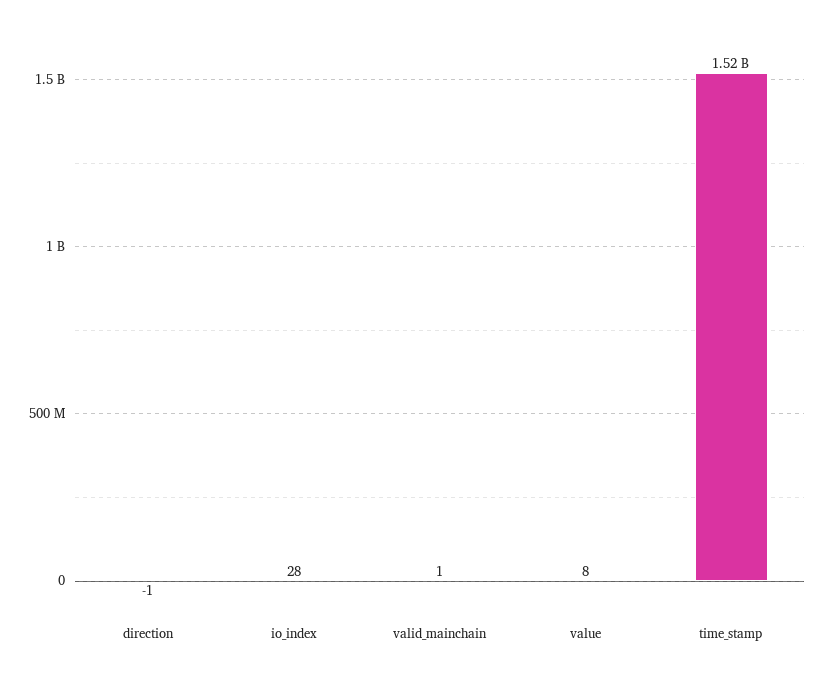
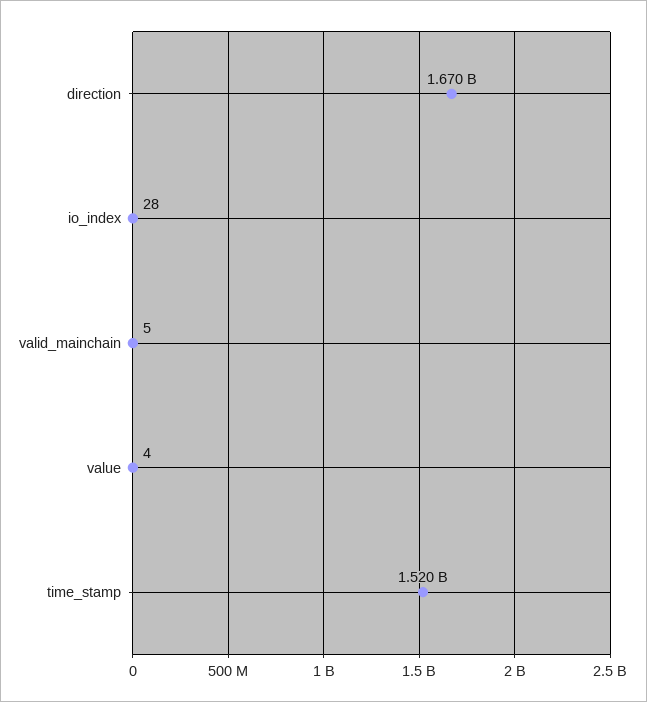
  {
-   "direction": -1,
+   "direction": 1670000000,
    "io_index": 28,
-   "valid_mainchain": 1,
+   "valid_mainchain": 5,
-   "value": 8,
+   "value": 4,
    "time_stamp": 1520000000
  }

